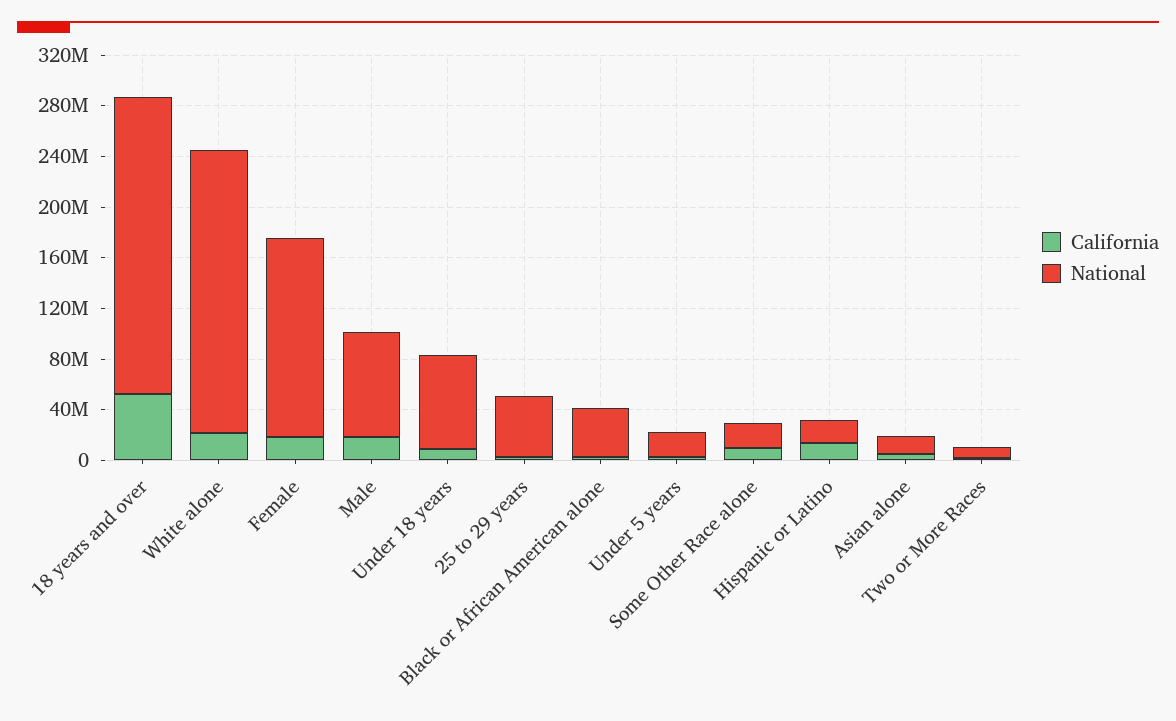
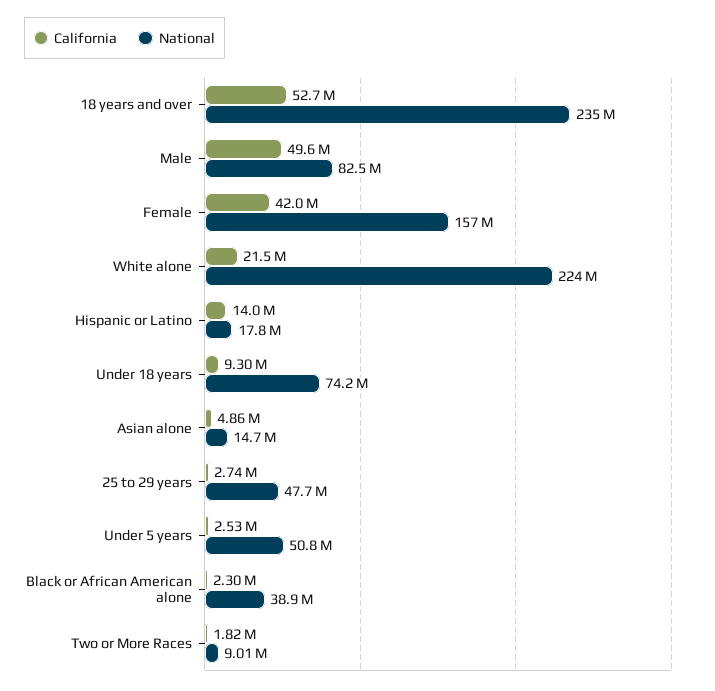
  {
    "California": {
      "18 years and over": 52700000,
      "White alone": 21500000,
-     "Female": 20000000,
+     "Female": 42000000,
-     "Male": 20000000,
+     "Male": 49600000,
      "Under 18 years": 9300000,
      "25 to 29 years": 2740000,
      "Black or African American alone": 2300000,
      "Under 5 years": 2530000,
-     "Some Other Race alone": 10000000,
      "Hispanic or Latino": 14000000,
      "Asian alone": 4860000,
      "Two or More Races": 1820000
    },
    "National": {
      "18 years and over": 235000000,
      "White alone": 224000000,
      "Female": 157000000,
      "Male": 82500000,
      "Under 18 years": 74200000,
      "25 to 29 years": 47700000,
      "Black or African American alone": 38900000,
-     "Under 5 years": 20000000,
+     "Under 5 years": 50800000,
-     "Some Other Race alone": 20000000,
      "Hispanic or Latino": 17800000,
      "Asian alone": 14700000,
      "Two or More Races": 9010000
    }
  }

